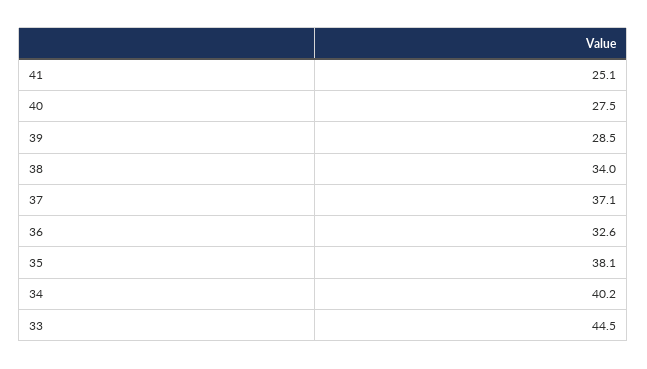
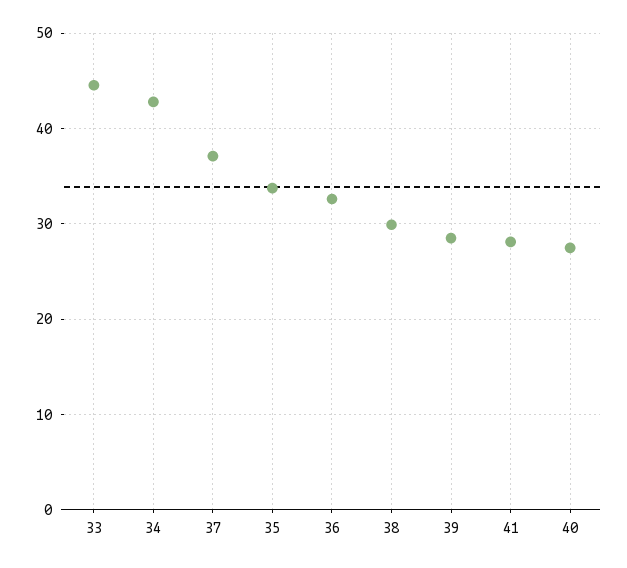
  {
-   "41": 25.1,
+   "41": 28,
    "40": 27.5,
    "39": 28.5,
-   "38": 34,
+   "38": 30,
    "37": 37.1,
    "36": 32.6,
-   "35": 38.1,
+   "35": 34,
-   "34": 40.2,
+   "34": 43,
    "33": 44.5
  }

